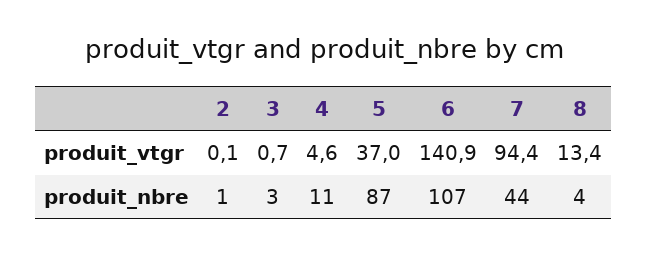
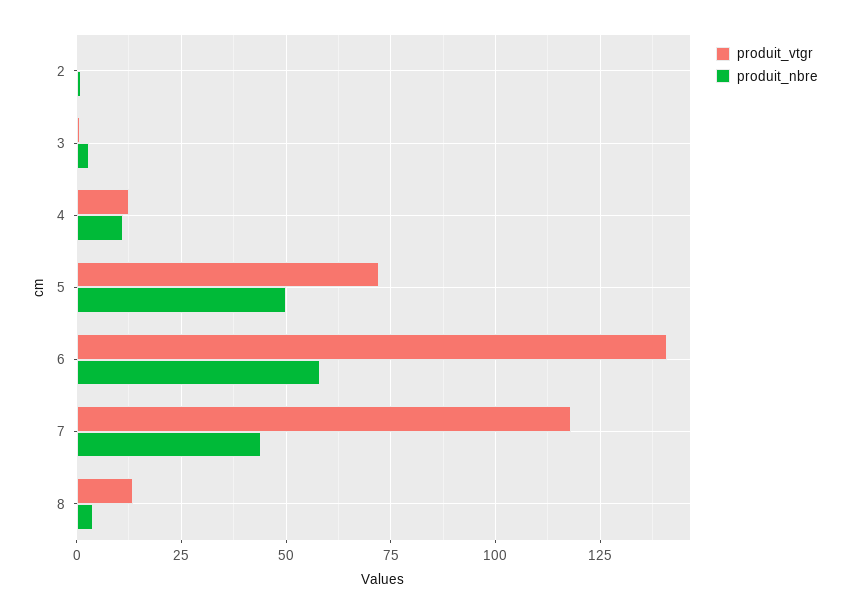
  {
    "produit_vtgr": {
      "2": 0.1,
      "3": 0.7,
-     "4": 4.6,
+     "4": 12.5,
-     "5": 37,
+     "5": 72.5,
      "6": 140.9,
-     "7": 94.4,
+     "7": 117.5,
      "8": 13.4
    },
    "produit_nbre": {
      "2": 1,
      "3": 3,
      "4": 11,
-     "5": 87,
+     "5": 50,
-     "6": 107,
+     "6": 57.5,
      "7": 44,
      "8": 4
    }
  }

